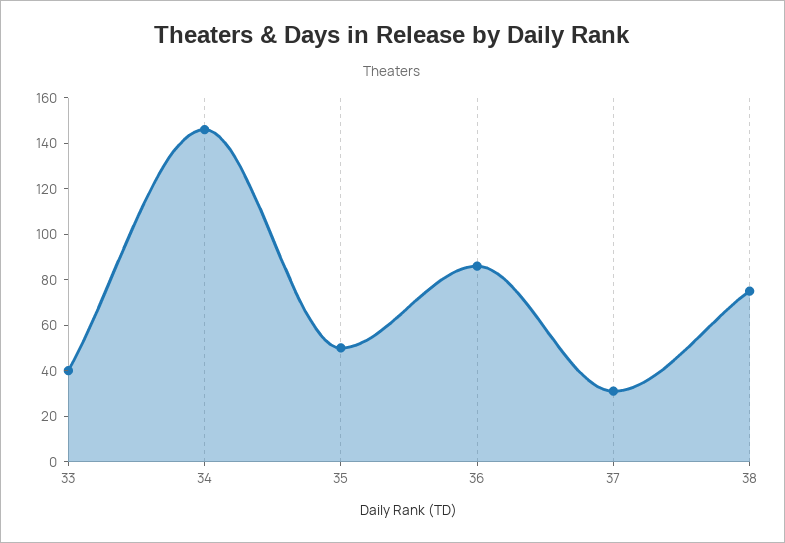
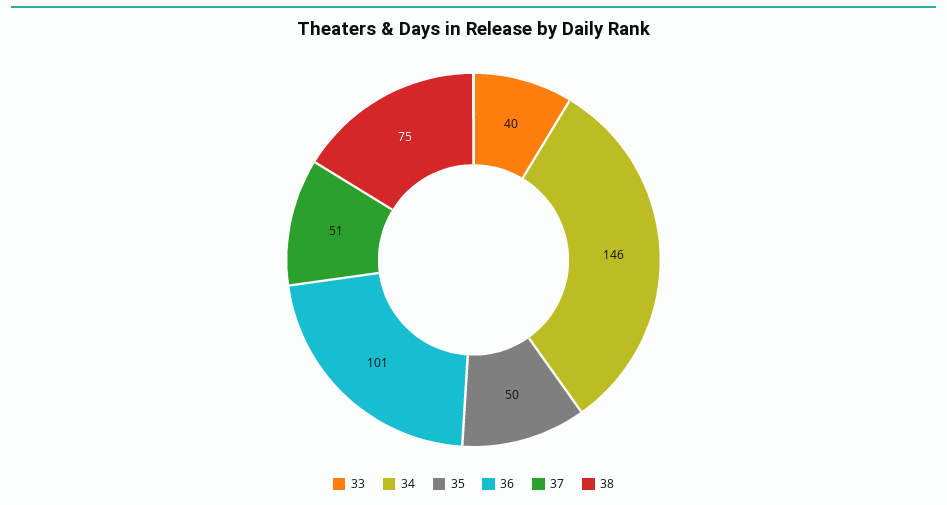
  {
    "33": 40,
    "34": 146,
    "35": 50,
-   "36": 85,
+   "36": 101,
-   "37": 30,
+   "37": 51,
    "38": 75
  }

